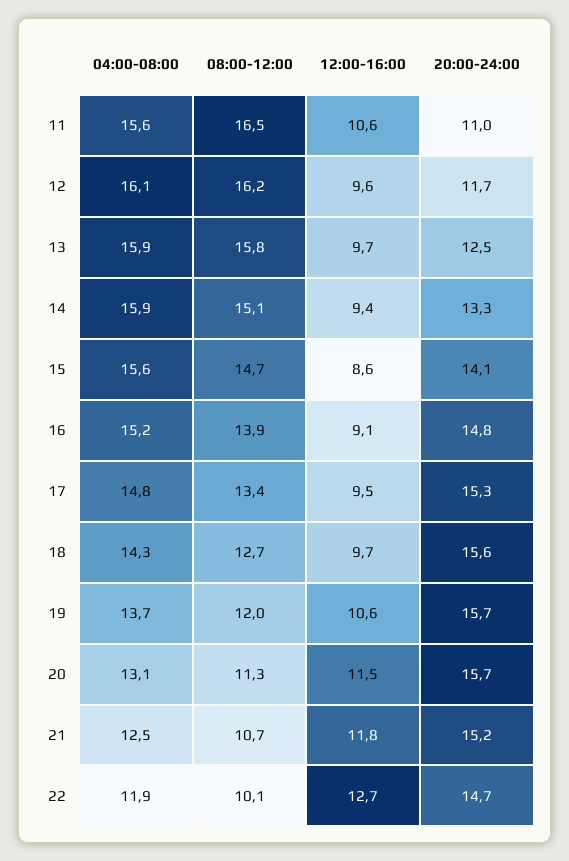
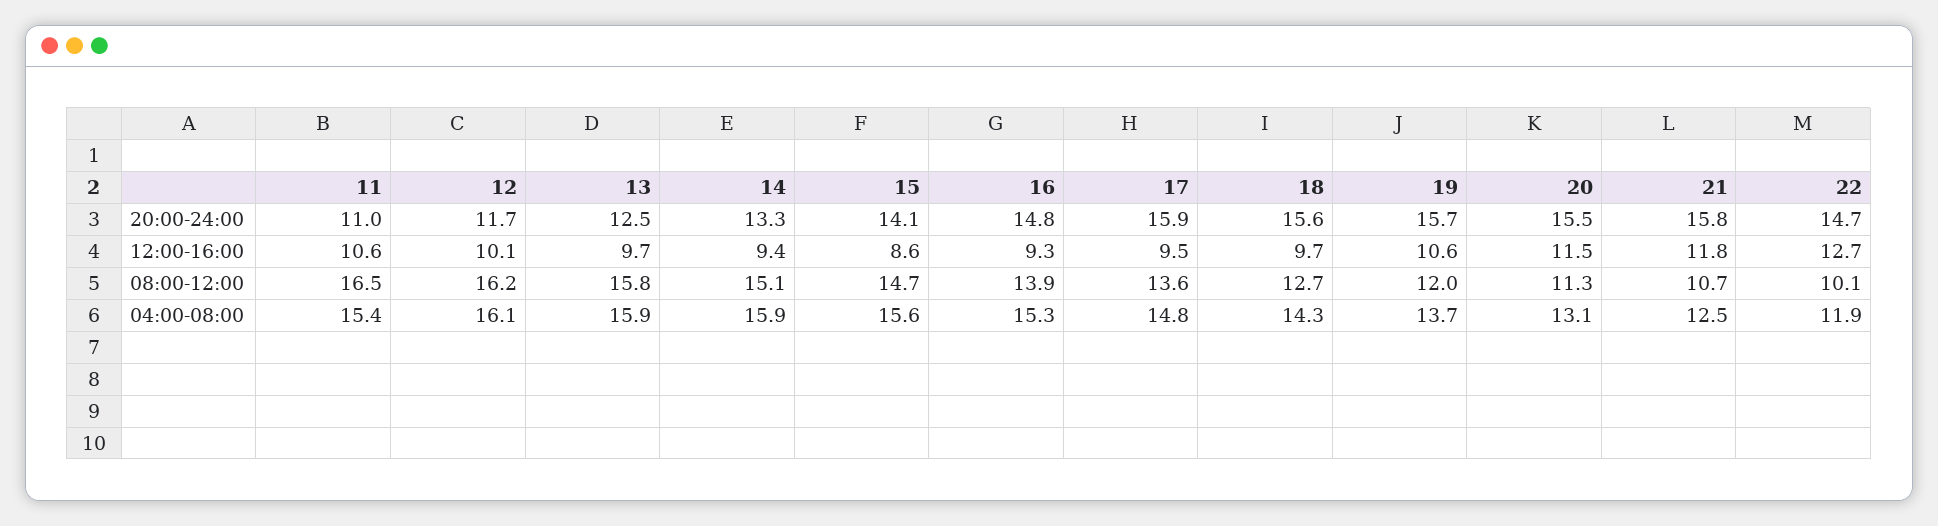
  {
    "04:00-08:00": {
-     "11": 15.6,
+     "11": 15.4,
      "12": 16.1,
      "13": 15.9,
      "14": 15.9,
      "15": 15.6,
-     "16": 15.2,
+     "16": 15.3,
      "17": 14.8,
      "18": 14.3,
      "19": 13.7,
      "20": 13.1,
      "21": 12.5,
      "22": 11.9
    },
    "08:00-12:00": {
      "11": 16.5,
      "12": 16.2,
      "13": 15.8,
      "14": 15.1,
      "15": 14.7,
      "16": 13.9,
-     "17": 13.4,
+     "17": 13.6,
      "18": 12.7,
      "19": 12,
      "20": 11.3,
      "21": 10.7,
      "22": 10.1
    },
    "12:00-16:00": {
      "11": 10.6,
-     "12": 9.6,
+     "12": 10.1,
      "13": 9.7,
      "14": 9.4,
      "15": 8.6,
-     "16": 9.1,
+     "16": 9.3,
      "17": 9.5,
      "18": 9.7,
      "19": 10.6,
      "20": 11.5,
      "21": 11.8,
      "22": 12.7
    },
    "20:00-24:00": {
      "11": 11,
      "12": 11.7,
      "13": 12.5,
      "14": 13.3,
      "15": 14.1,
      "16": 14.8,
-     "17": 15.3,
+     "17": 15.9,
      "18": 15.6,
      "19": 15.7,
-     "20": 15.7,
+     "20": 15.5,
-     "21": 15.2,
+     "21": 15.8,
      "22": 14.7
    }
  }

